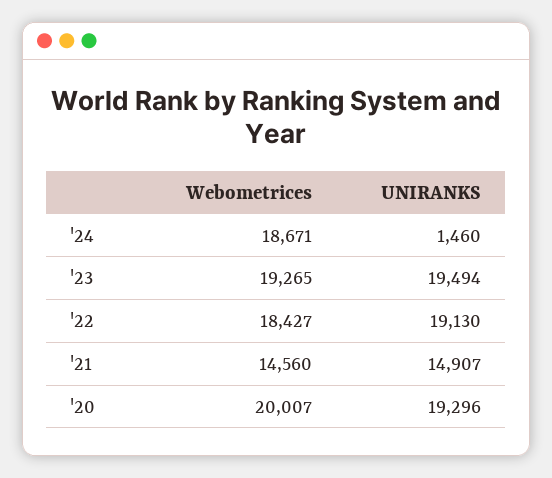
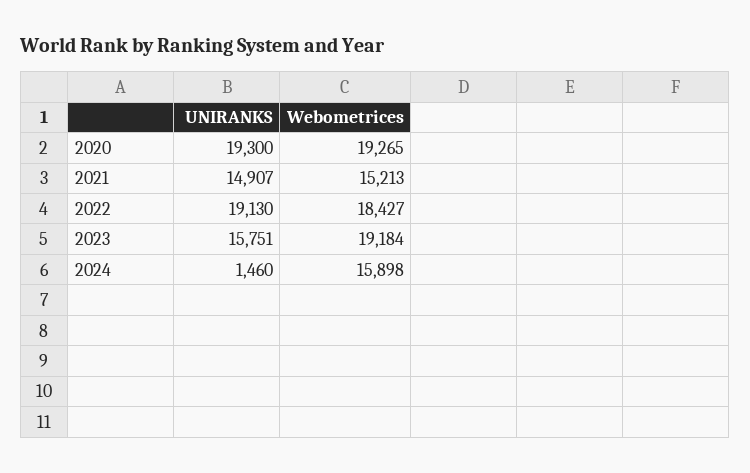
  {
    "Webometrices": {
-     "'24": 18671,
+     "'24": 15898,
-     "'23": 19265,
+     "'23": 19184,
      "'22": 18427,
-     "'21": 14560,
+     "'21": 15213,
-     "'20": 20007
+     "'20": 19265
    },
    "UNIRANKS": {
      "'24": 1460,
-     "'23": 19494,
+     "'23": 15751,
      "'22": 19130,
      "'21": 14907,
-     "'20": 19296
+     "'20": 19300
    }
  }

